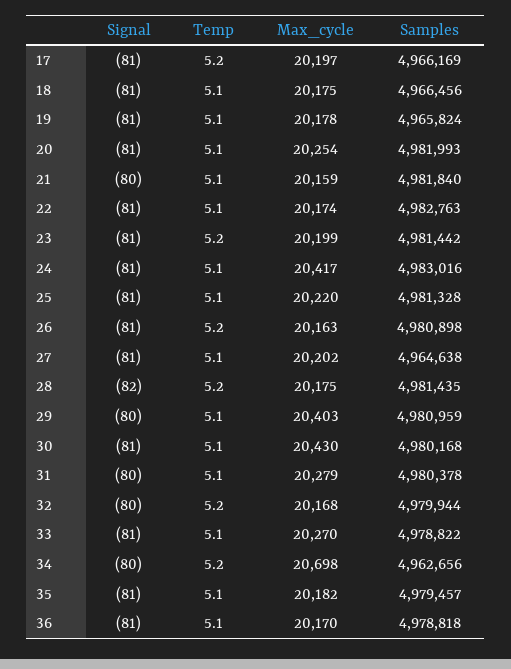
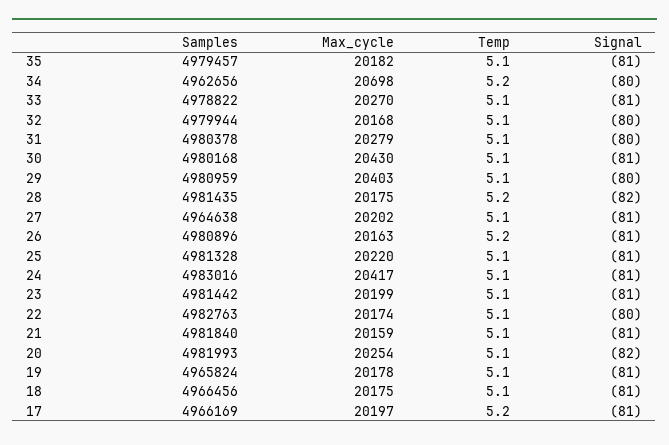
  {
    "Signal": {
      "17": -81,
      "18": -81,
      "19": -81,
-     "20": -81,
+     "20": -82,
-     "21": -80,
+     "21": -81,
-     "22": -81,
+     "22": -80,
      "23": -81,
      "24": -81,
      "25": -81,
      "26": -81,
      "27": -81,
      "28": -82,
      "29": -80,
      "30": -81,
      "31": -80,
      "32": -80,
      "33": -81,
      "34": -80,
-     "35": -81,
+     "35": -81
-     "36": -81
    },
    "Temp": {
      "17": 5.2,
      "18": 5.1,
      "19": 5.1,
      "20": 5.1,
      "21": 5.1,
      "22": 5.1,
-     "23": 5.2,
+     "23": 5.1,
      "24": 5.1,
      "25": 5.1,
      "26": 5.2,
      "27": 5.1,
      "28": 5.2,
      "29": 5.1,
      "30": 5.1,
      "31": 5.1,
-     "32": 5.2,
+     "32": 5.1,
      "33": 5.1,
      "34": 5.2,
-     "35": 5.1,
+     "35": 5.1
-     "36": 5.1
    },
    "Max_cycle": {
      "17": 20197,
      "18": 20175,
      "19": 20178,
      "20": 20254,
      "21": 20159,
      "22": 20174,
      "23": 20199,
      "24": 20417,
      "25": 20220,
      "26": 20163,
      "27": 20202,
      "28": 20175,
      "29": 20403,
      "30": 20430,
      "31": 20279,
      "32": 20168,
      "33": 20270,
      "34": 20698,
-     "35": 20182,
+     "35": 20182
-     "36": 20170
    },
    "Samples": {
      "17": 4966169,
      "18": 4966456,
      "19": 4965824,
      "20": 4981993,
      "21": 4981840,
      "22": 4982763,
      "23": 4981442,
      "24": 4983016,
      "25": 4981328,
-     "26": 4980898,
+     "26": 4980896,
      "27": 4964638,
      "28": 4981435,
      "29": 4980959,
      "30": 4980168,
      "31": 4980378,
      "32": 4979944,
      "33": 4978822,
      "34": 4962656,
-     "35": 4979457,
+     "35": 4979457
-     "36": 4978818
    }
  }

